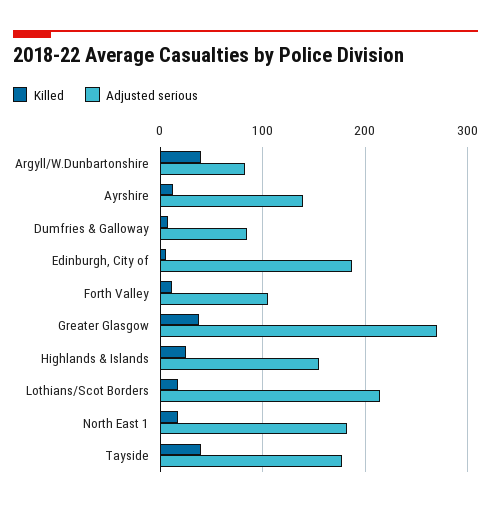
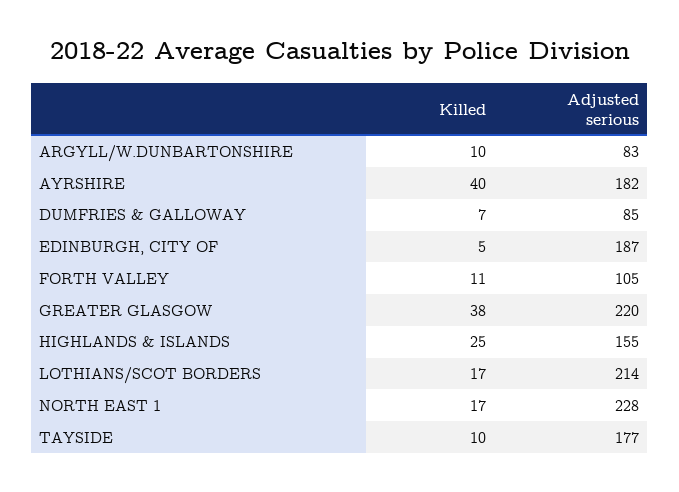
  {
    "Killed": {
-     "Argyll/W.Dunbartonshire": 40,
+     "Argyll/W.Dunbartonshire": 10,
-     "Ayrshire": 10,
+     "Ayrshire": 40,
      "Dumfries & Galloway": 7,
      "Edinburgh, City of": 5,
      "Forth Valley": 11,
      "Greater Glasgow": 38,
      "Highlands & Islands": 25,
      "Lothians/Scot Borders": 17,
      "North East 1": 17,
-     "Tayside": 40
+     "Tayside": 10
    },
    "Adjusted serious": {
      "Argyll/W.Dunbartonshire": 83,
-     "Ayrshire": 140,
+     "Ayrshire": 182,
      "Dumfries & Galloway": 85,
      "Edinburgh, City of": 187,
      "Forth Valley": 105,
-     "Greater Glasgow": 270,
+     "Greater Glasgow": 220,
      "Highlands & Islands": 155,
      "Lothians/Scot Borders": 214,
-     "North East 1": 180,
+     "North East 1": 228,
      "Tayside": 177
    }
  }

